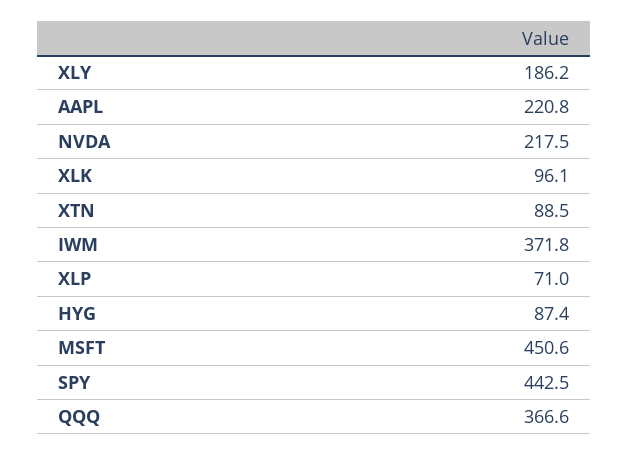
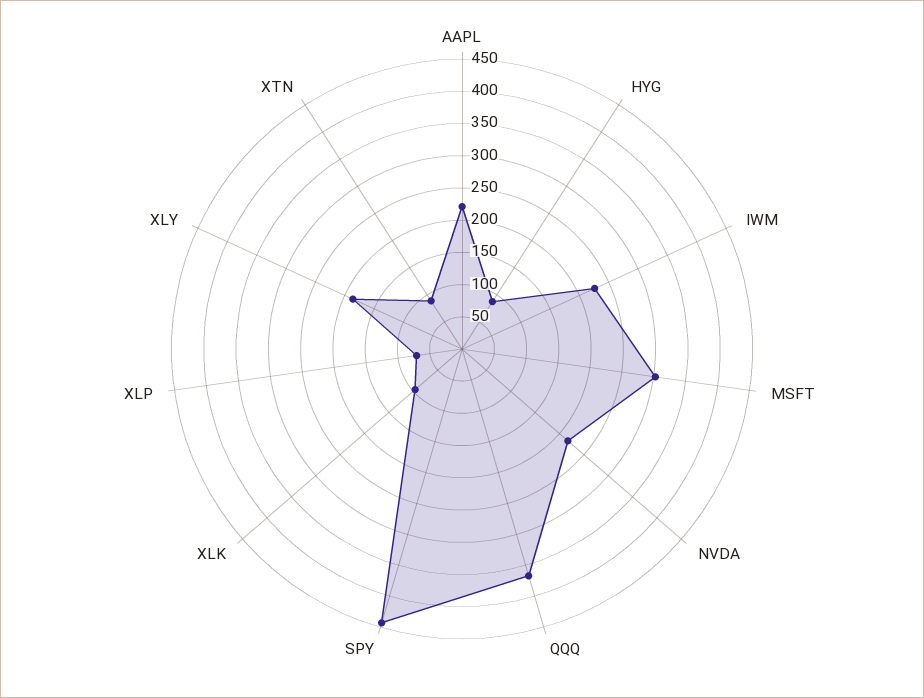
  {
    "XLY": 186.2,
    "AAPL": 220.8,
    "NVDA": 217.5,
    "XLK": 96.1,
    "XTN": 88.5,
-   "IWM": 371.8,
+   "IWM": 225,
    "XLP": 71,
    "HYG": 87.4,
-   "MSFT": 450.6,
+   "MSFT": 300,
    "SPY": 442.5,
    "QQQ": 366.6
  }

